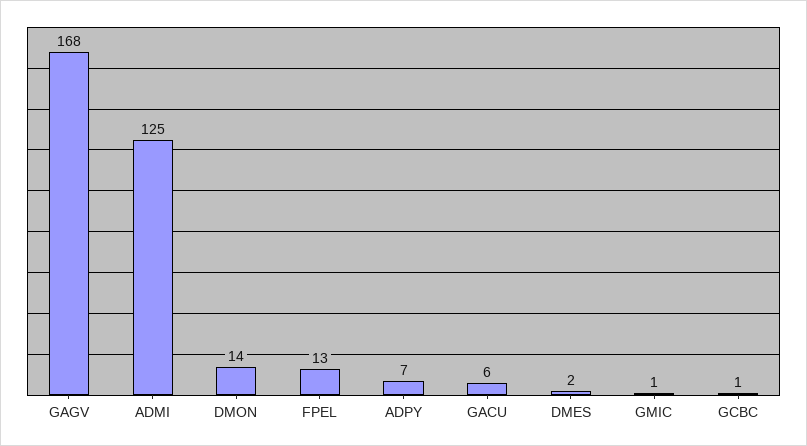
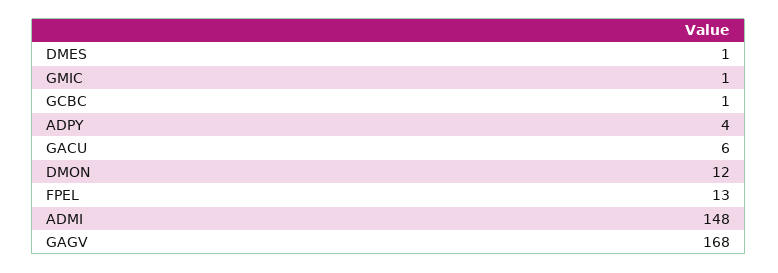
  {
    "GAGV": 168,
-   "ADMI": 125,
+   "ADMI": 148,
-   "DMON": 14,
+   "DMON": 12,
    "FPEL": 13,
-   "ADPY": 7,
+   "ADPY": 4,
    "GACU": 6,
-   "DMES": 2,
+   "DMES": 1,
    "GMIC": 1,
    "GCBC": 1
  }

